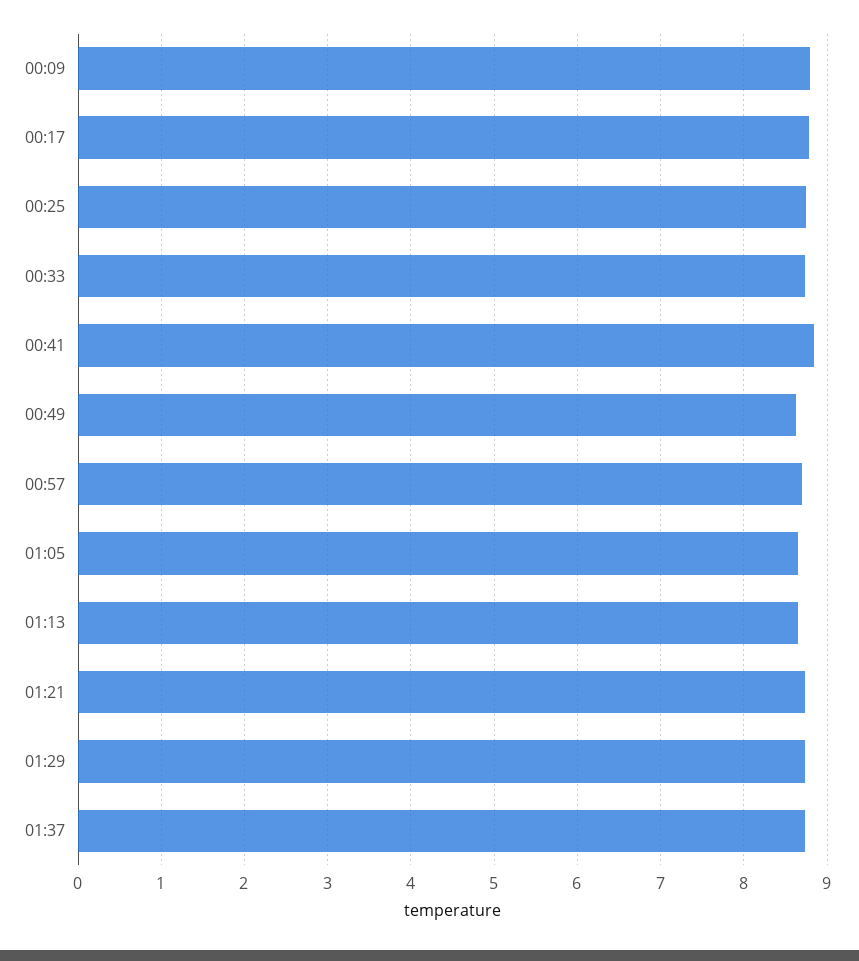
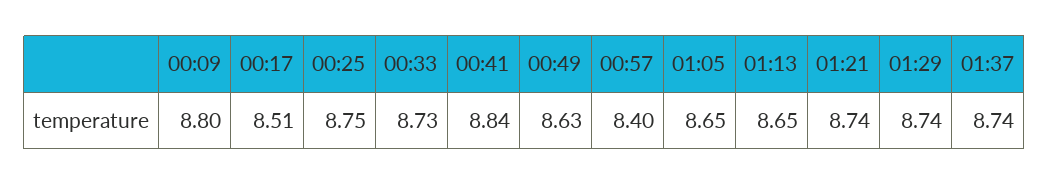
  {
    "00:09": 8.8,
-   "00:17": 8.8,
+   "00:17": 8.51,
    "00:25": 8.75,
    "00:33": 8.73,
    "00:41": 8.84,
    "00:49": 8.63,
-   "00:57": 8.7,
+   "00:57": 8.4,
    "01:05": 8.65,
    "01:13": 8.65,
    "01:21": 8.74,
    "01:29": 8.74,
    "01:37": 8.74
  }

